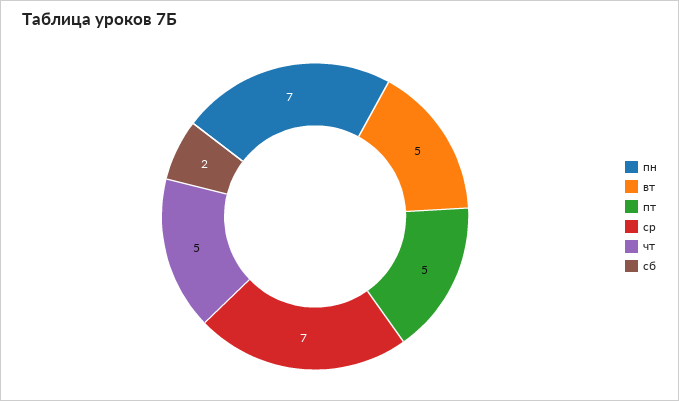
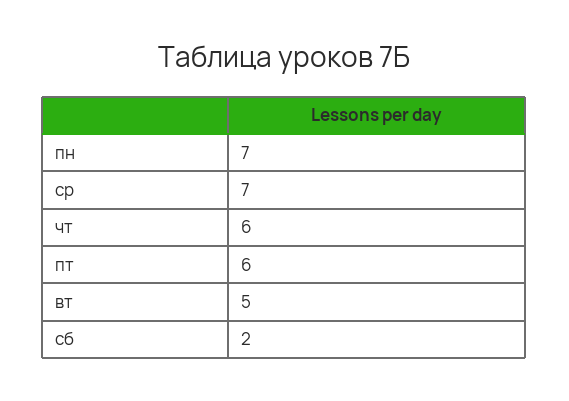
  {
    "пн": 7,
    "вт": 5,
-   "пт": 5,
+   "пт": 6,
    "ср": 7,
-   "чт": 5,
+   "чт": 6,
    "сб": 2
  }

